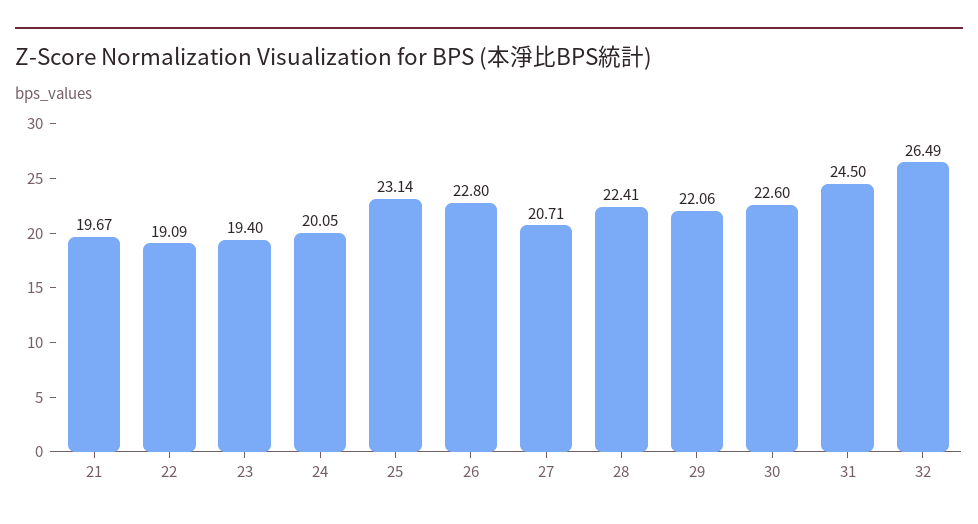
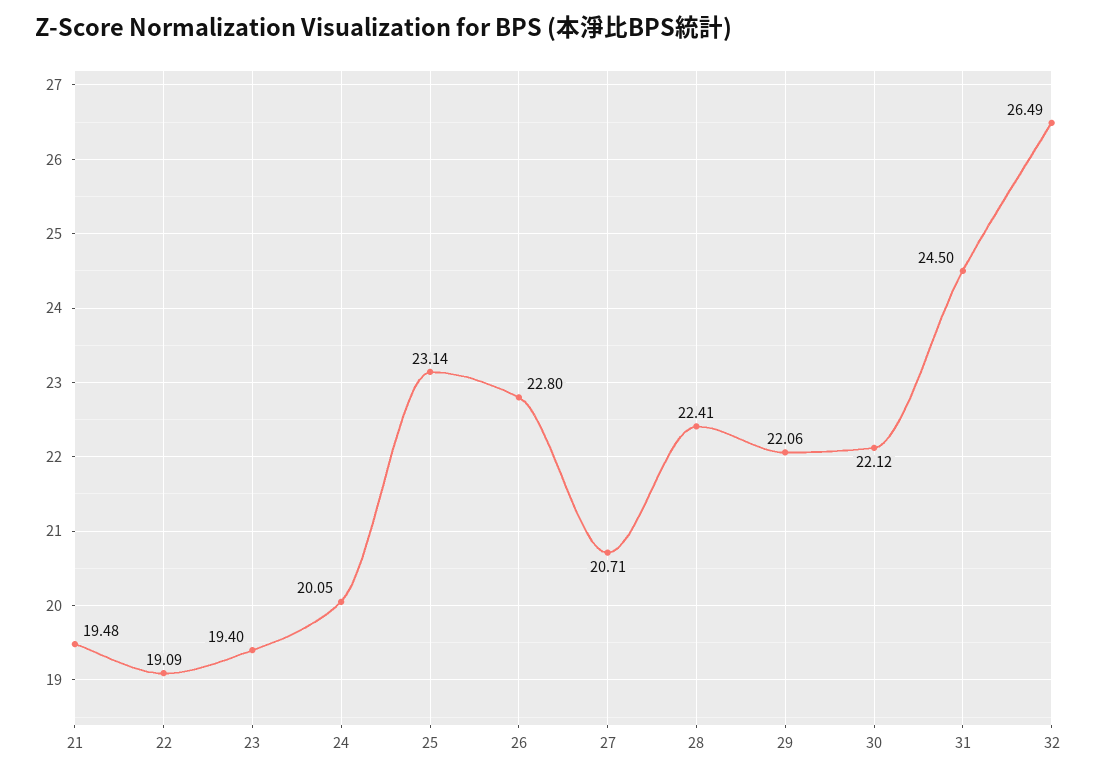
  {
-   "21": 19.67,
+   "21": 19.48,
    "22": 19.09,
    "23": 19.4,
    "24": 20.05,
    "25": 23.14,
    "26": 22.8,
    "27": 20.71,
    "28": 22.41,
    "29": 22.06,
-   "30": 22.6,
+   "30": 22.12,
    "31": 24.5,
    "32": 26.49
  }

